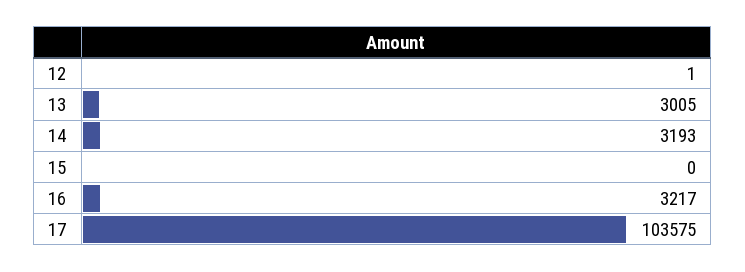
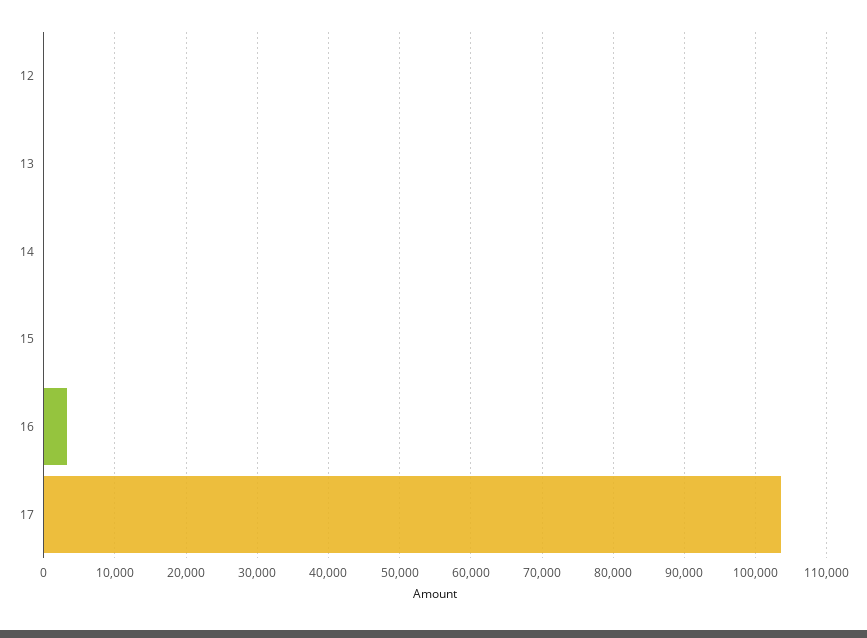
  {
    "12": 1,
-   "13": 3005,
+   "13": 0,
-   "14": 3193,
+   "14": 0,
    "15": 0,
    "16": 3217,
    "17": 103575
  }

